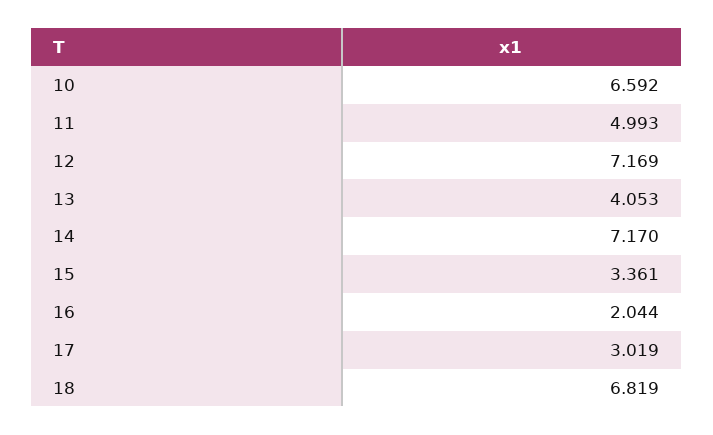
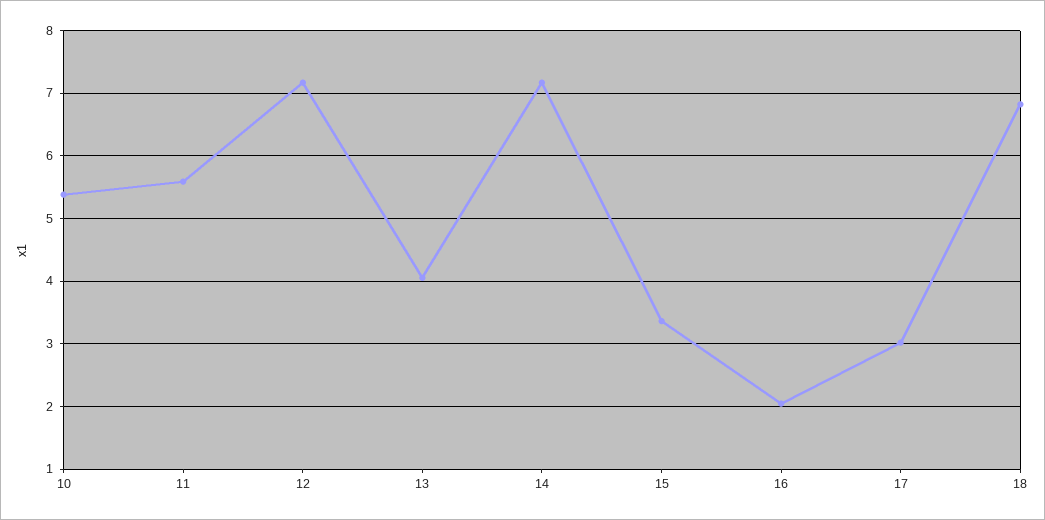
  {
-   "10": 6.592,
+   "10": 5.4,
-   "11": 4.993,
+   "11": 5.6,
    "12": 7.169,
    "13": 4.053,
    "14": 7.17,
    "15": 3.361,
    "16": 2.044,
    "17": 3.019,
    "18": 6.819
  }

